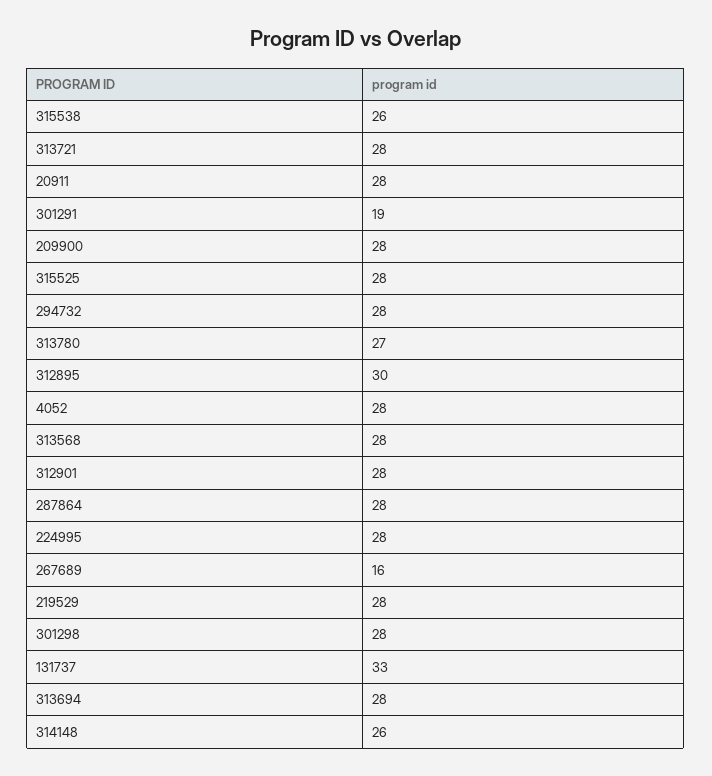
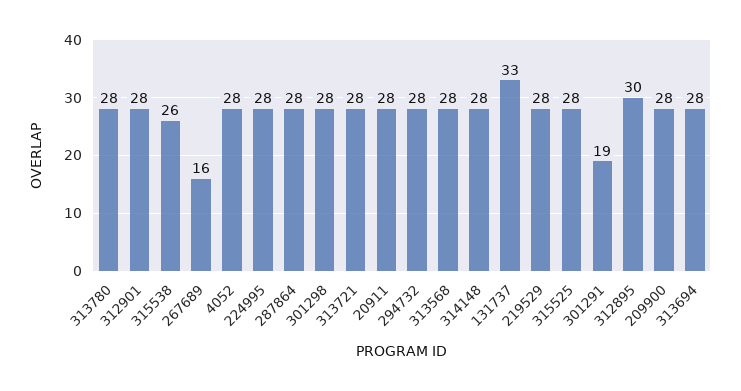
  {
    "315538": 26,
    "313721": 28,
    "20911": 28,
    "301291": 19,
    "209900": 28,
    "315525": 28,
    "294732": 28,
-   "313780": 27,
+   "313780": 28,
    "312895": 30,
    "4052": 28,
    "313568": 28,
    "312901": 28,
    "287864": 28,
    "224995": 28,
    "267689": 16,
    "219529": 28,
    "301298": 28,
    "131737": 33,
    "313694": 28,
-   "314148": 26
+   "314148": 28
  }

